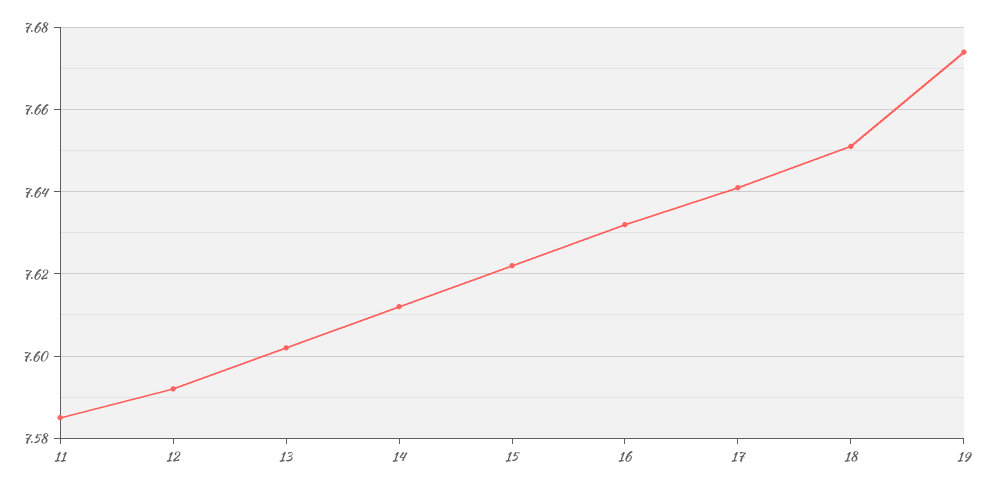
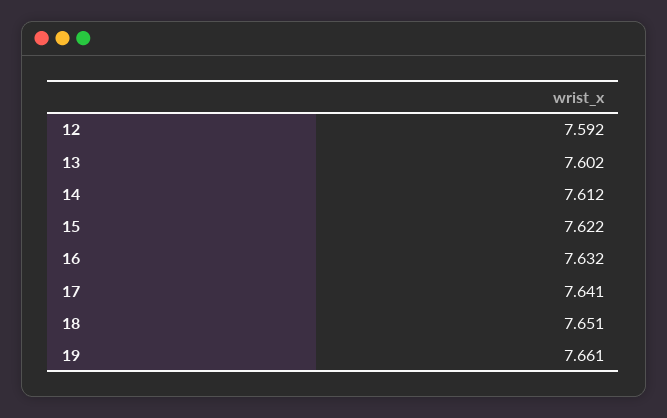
  {
-   "11": 7.585,
    "12": 7.592,
    "13": 7.602,
    "14": 7.612,
    "15": 7.622,
    "16": 7.632,
    "17": 7.641,
    "18": 7.651,
-   "19": 7.675
+   "19": 7.661
  }

